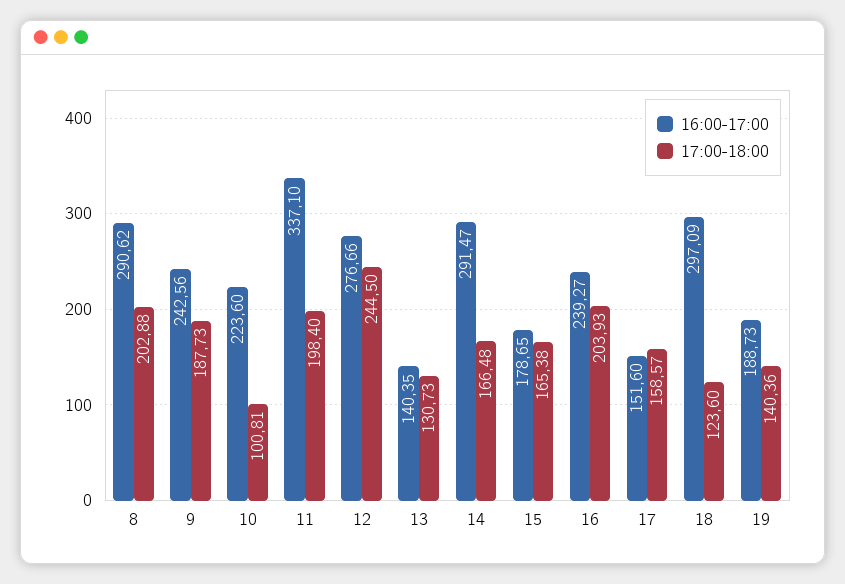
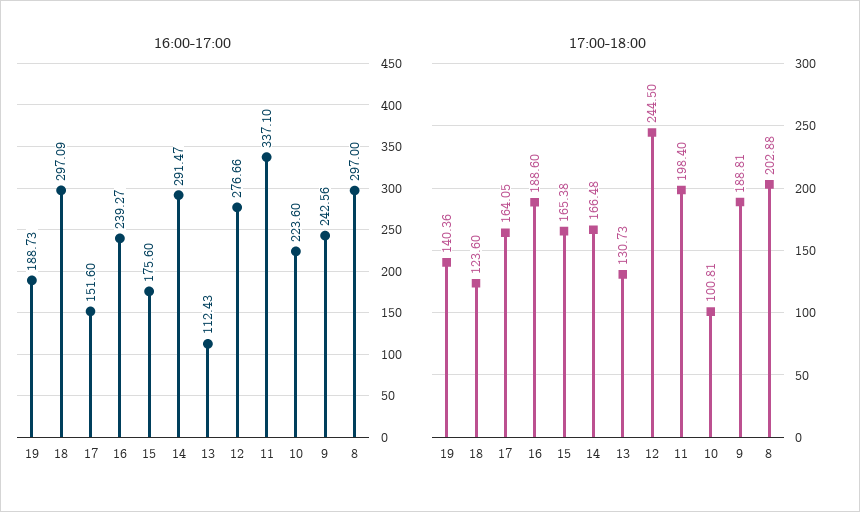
  {
    "16:00-17:00": {
-     "8": 290.62,
+     "8": 297,
      "9": 242.56,
      "10": 223.6,
      "11": 337.1,
      "12": 276.66,
-     "13": 140.35,
+     "13": 112.43,
      "14": 291.47,
-     "15": 178.65,
+     "15": 175.6,
      "16": 239.27,
      "17": 151.6,
      "18": 297.09,
      "19": 188.73
    },
    "17:00-18:00": {
      "8": 202.88,
-     "9": 187.73,
+     "9": 188.81,
      "10": 100.81,
      "11": 198.4,
      "12": 244.5,
      "13": 130.73,
      "14": 166.48,
      "15": 165.38,
-     "16": 203.93,
+     "16": 188.6,
-     "17": 158.57,
+     "17": 164.05,
      "18": 123.6,
      "19": 140.36
    }
  }

